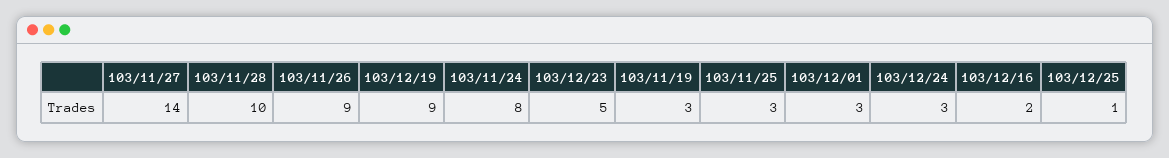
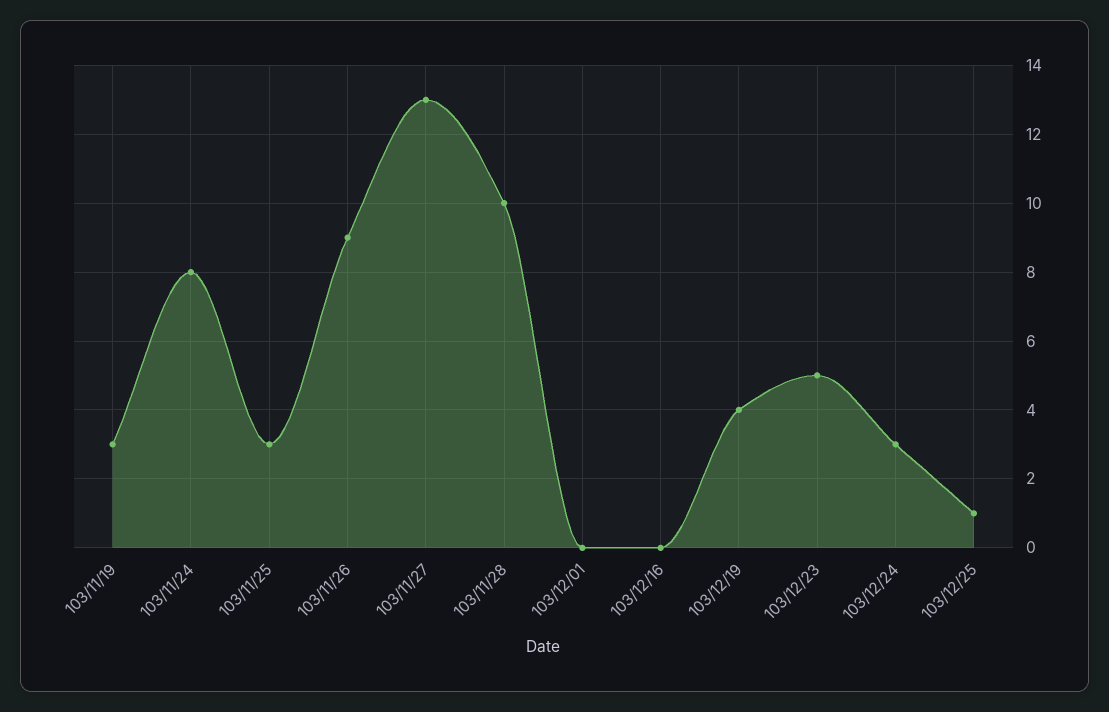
  {
-   "103/11/27": 14,
+   "103/11/27": 13,
    "103/11/28": 10,
    "103/11/26": 9,
-   "103/12/19": 9,
+   "103/12/19": 4,
    "103/11/24": 8,
    "103/12/23": 5,
    "103/11/19": 3,
    "103/11/25": 3,
-   "103/12/01": 3,
+   "103/12/01": 0,
    "103/12/24": 3,
-   "103/12/16": 2,
+   "103/12/16": 0,
    "103/12/25": 1
  }

